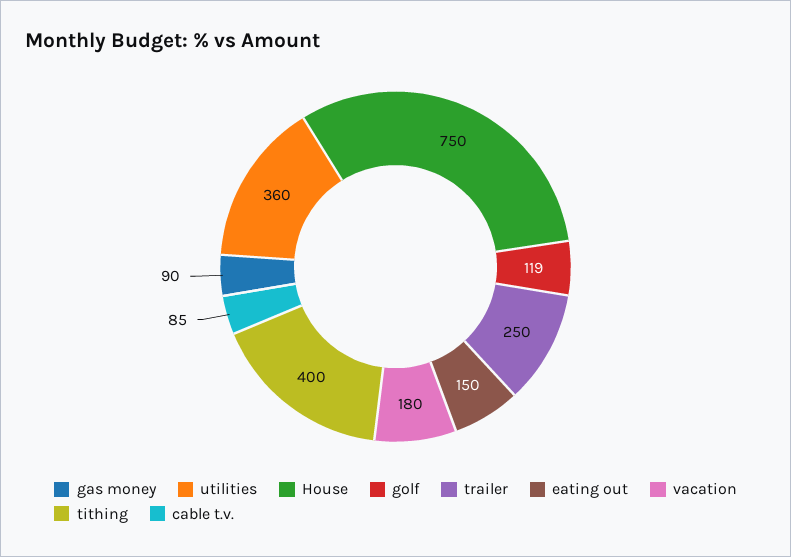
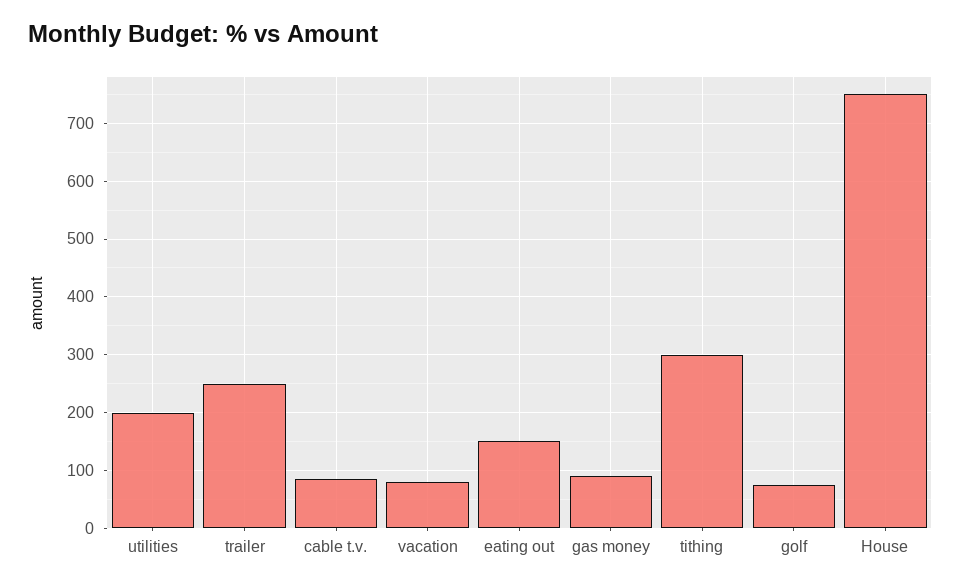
  {
    "gas money": 90,
-   "utilities": 360,
+   "utilities": 200,
    "House": 750,
-   "golf": 119,
+   "golf": 80,
    "trailer": 250,
    "eating out": 150,
-   "vacation": 180,
+   "vacation": 80,
-   "tithing": 400,
+   "tithing": 300,
    "cable t.v.": 85
  }

